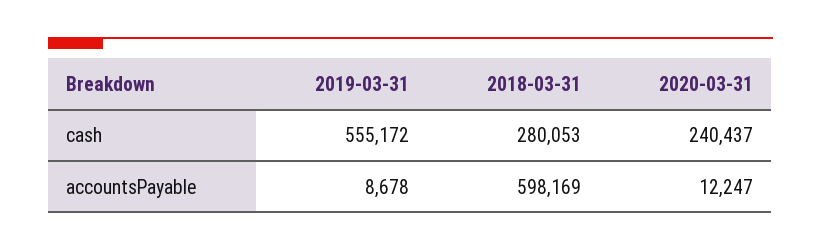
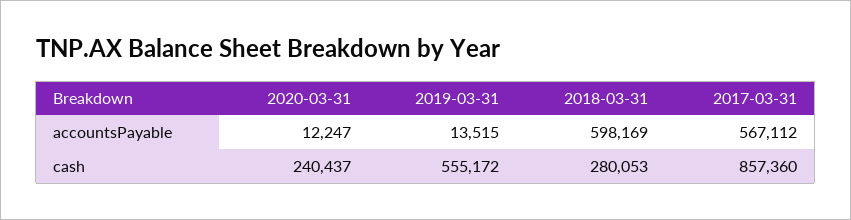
  {
    "2019-03-31": {
      "cash": 555172,
-     "accountsPayable": 8678
+     "accountsPayable": 13515
    },
    "2018-03-31": {
      "cash": 280053,
      "accountsPayable": 598169
    },
    "2020-03-31": {
      "cash": 240437,
      "accountsPayable": 12247
-   }
+   },
+   "2017-03-31": {
+     "accountsPayable": 567112,
+     "cash": 857360
+   }
  }

